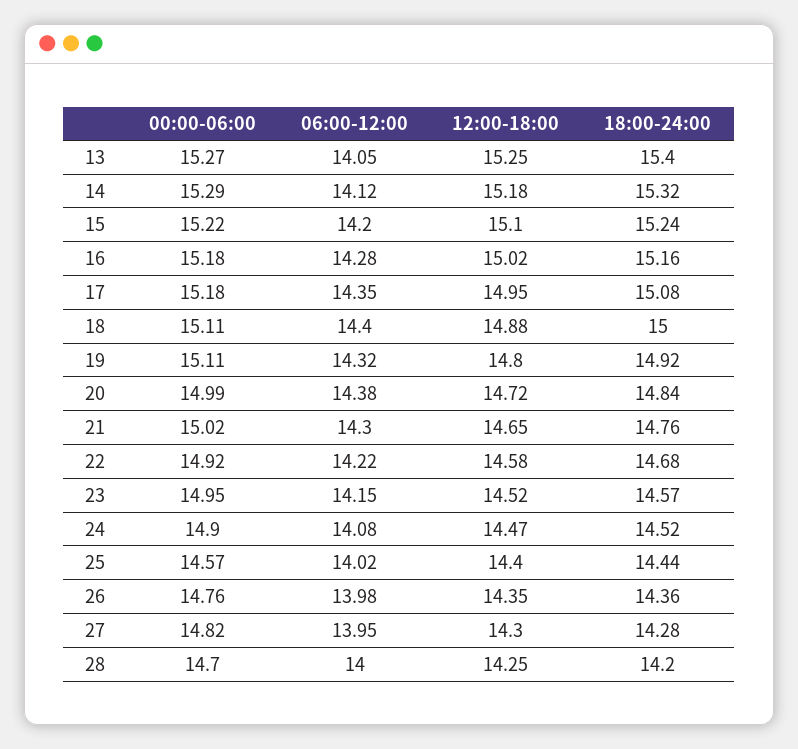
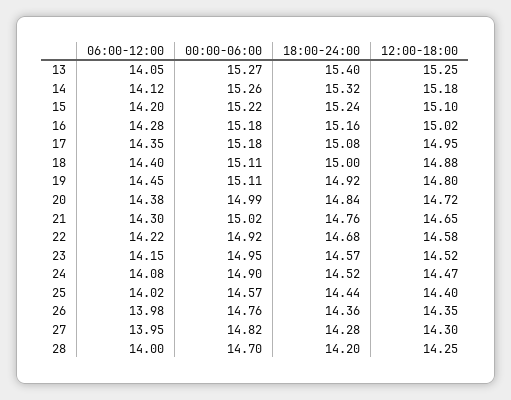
  {
    "00:00-06:00": {
      "13": 15.27,
-     "14": 15.29,
+     "14": 15.26,
      "15": 15.22,
      "16": 15.18,
      "17": 15.18,
      "18": 15.11,
      "19": 15.11,
      "20": 14.99,
      "21": 15.02,
      "22": 14.92,
      "23": 14.95,
      "24": 14.9,
      "25": 14.57,
      "26": 14.76,
      "27": 14.82,
      "28": 14.7
    },
    "06:00-12:00": {
      "13": 14.05,
      "14": 14.12,
      "15": 14.2,
      "16": 14.28,
      "17": 14.35,
      "18": 14.4,
-     "19": 14.32,
+     "19": 14.45,
      "20": 14.38,
      "21": 14.3,
      "22": 14.22,
      "23": 14.15,
      "24": 14.08,
      "25": 14.02,
      "26": 13.98,
      "27": 13.95,
      "28": 14
    },
    "12:00-18:00": {
      "13": 15.25,
      "14": 15.18,
      "15": 15.1,
      "16": 15.02,
      "17": 14.95,
      "18": 14.88,
      "19": 14.8,
      "20": 14.72,
      "21": 14.65,
      "22": 14.58,
      "23": 14.52,
      "24": 14.47,
      "25": 14.4,
      "26": 14.35,
      "27": 14.3,
      "28": 14.25
    },
    "18:00-24:00": {
      "13": 15.4,
      "14": 15.32,
      "15": 15.24,
      "16": 15.16,
      "17": 15.08,
      "18": 15,
      "19": 14.92,
      "20": 14.84,
      "21": 14.76,
      "22": 14.68,
      "23": 14.57,
      "24": 14.52,
      "25": 14.44,
      "26": 14.36,
      "27": 14.28,
      "28": 14.2
    }
  }

